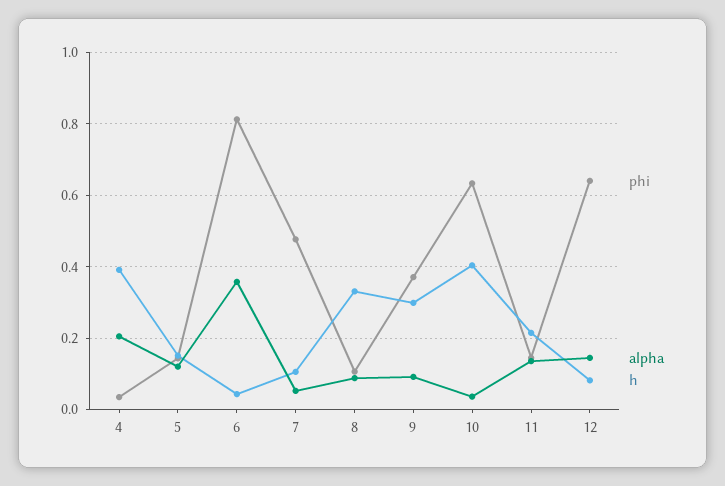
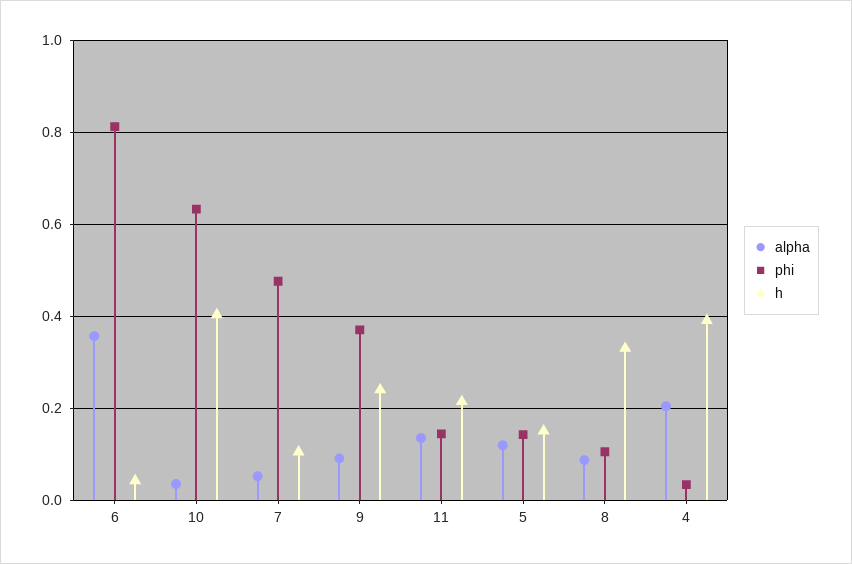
  {
    "phi": {
      "4": 0.04,
      "5": 0.14,
      "6": 0.82,
      "7": 0.48,
      "8": 0.1,
      "9": 0.38,
      "10": 0.64,
-     "11": 0.14,
+     "11": 0.14
-     "12": 0.64
    },
    "alpha": {
      "4": 0.2,
      "5": 0.12,
      "6": 0.36,
      "7": 0.06,
      "8": 0.08,
      "9": 0.1,
      "10": 0.04,
-     "11": 0.14,
+     "11": 0.14
-     "12": 0.14
    },
    "h": {
      "4": 0.4,
      "5": 0.16,
      "6": 0.04,
      "7": 0.1,
      "8": 0.34,
-     "9": 0.3,
+     "9": 0.24,
      "10": 0.4,
-     "11": 0.22,
+     "11": 0.22
-     "12": 0.08
    }
  }

